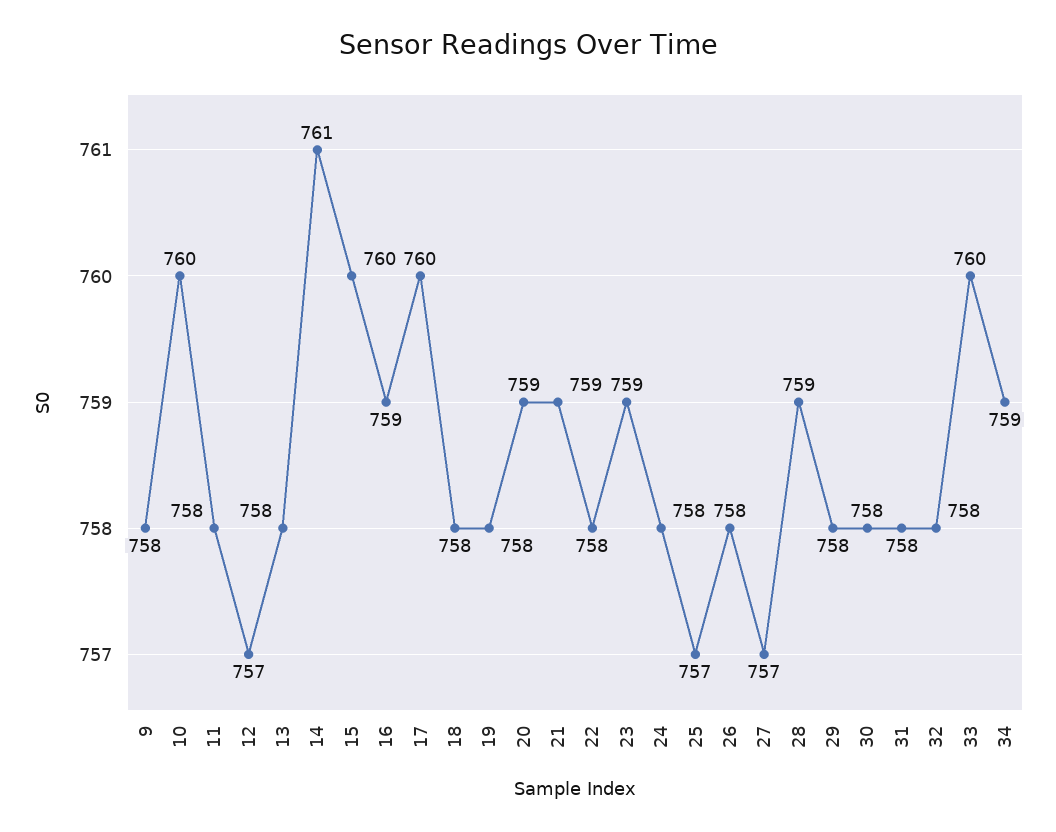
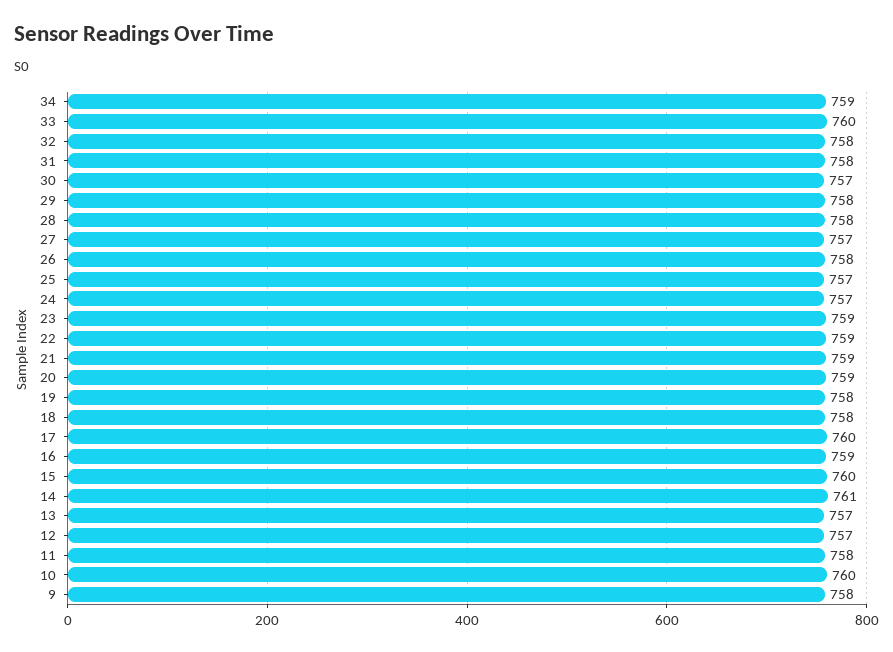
  {
    "9": 758,
    "10": 760,
    "11": 758,
    "12": 757,
-   "13": 758,
+   "13": 757,
    "14": 761,
    "15": 760,
    "16": 759,
    "17": 760,
    "18": 758,
    "19": 758,
    "20": 759,
    "21": 759,
-   "22": 758,
+   "22": 759,
    "23": 759,
-   "24": 758,
+   "24": 757,
    "25": 757,
    "26": 758,
    "27": 757,
-   "28": 759,
+   "28": 758,
    "29": 758,
-   "30": 758,
+   "30": 757,
    "31": 758,
    "32": 758,
    "33": 760,
    "34": 759
  }

